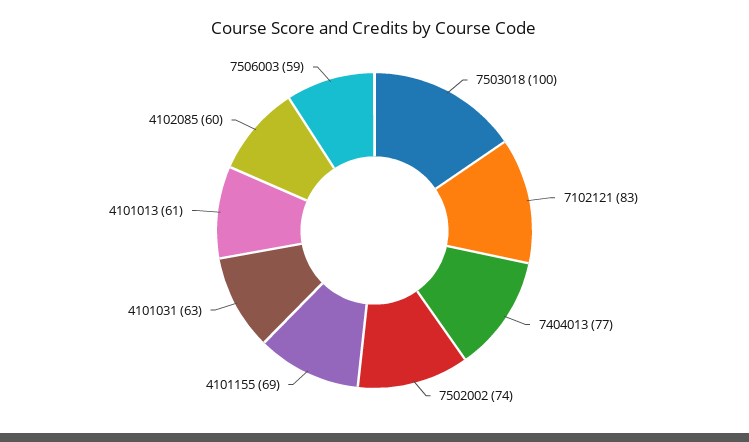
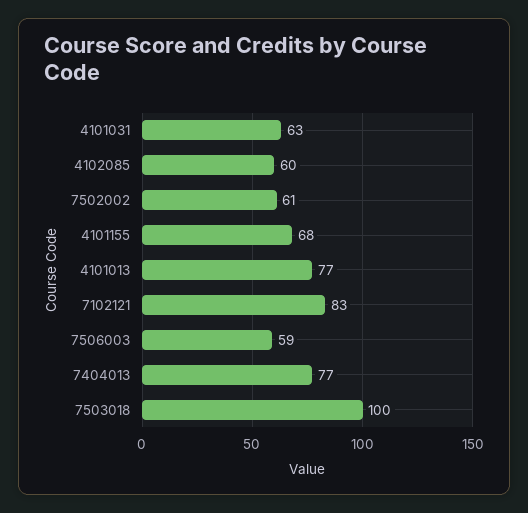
  {
    "7503018": 100,
    "7102121": 83,
    "7404013": 77,
-   "7502002": 74,
+   "7502002": 61,
-   "4101155": 69,
+   "4101155": 68,
    "4101031": 63,
-   "4101013": 61,
+   "4101013": 77,
    "4102085": 60,
    "7506003": 59
  }

